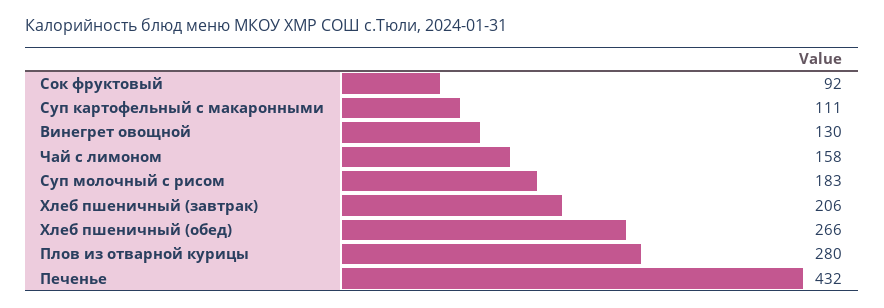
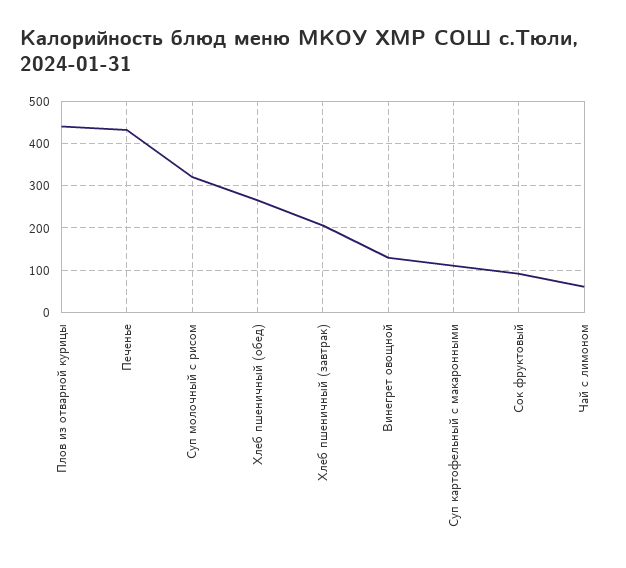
  {
    "Сок фруктовый": 92,
    "Суп картофельный с макаронными": 111,
    "Винегрет овощной": 130,
-   "Чай с лимоном": 158,
+   "Чай с лимоном": 60,
-   "Суп молочный с рисом": 183,
+   "Суп молочный с рисом": 320,
    "Хлеб пшеничный (завтрак)": 206,
    "Хлеб пшеничный (обед)": 266,
-   "Плов из отварной курицы": 280,
+   "Плов из отварной курицы": 440,
    "Печенье": 432
  }

